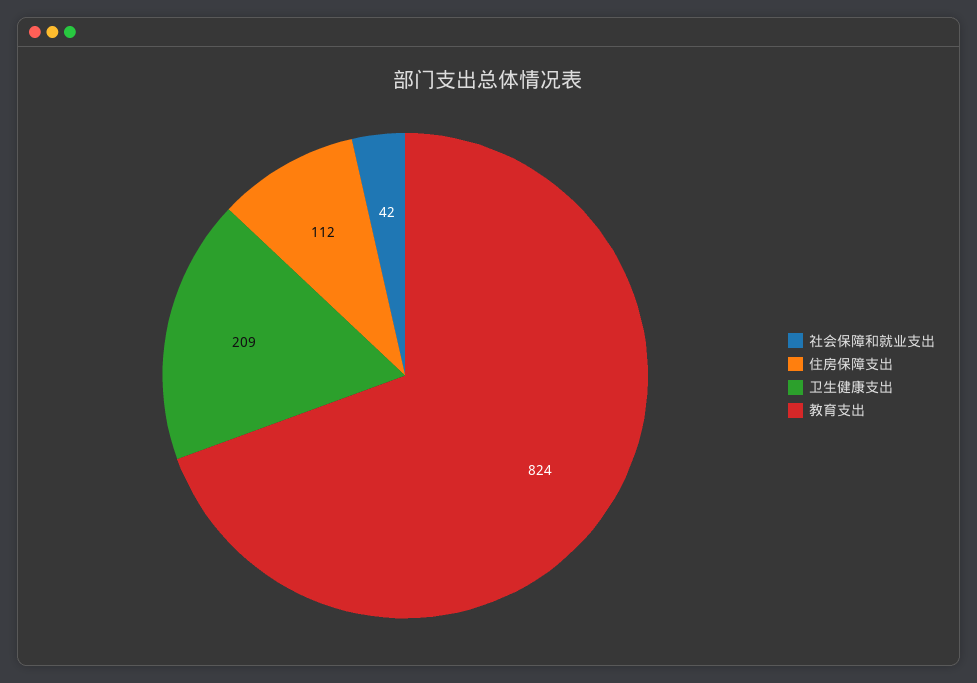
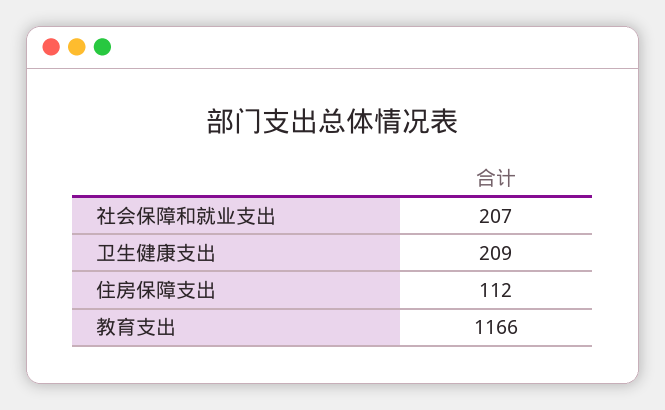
  {
-   "社会保障和就业支出": 42,
+   "社会保障和就业支出": 207,
    "住房保障支出": 112,
    "卫生健康支出": 209,
-   "教育支出": 824
+   "教育支出": 1166
  }

